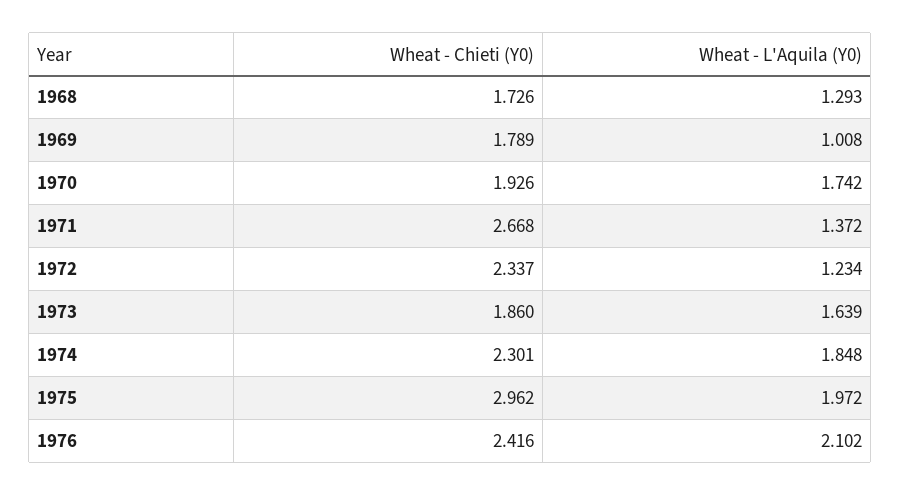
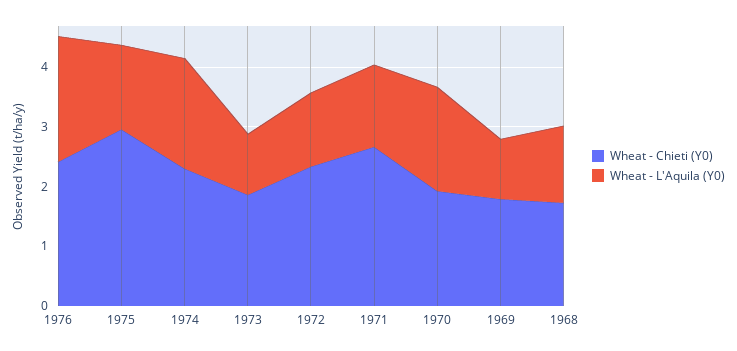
  {
    "Wheat - Chieti (Y0)": {
      "1968": 1.726,
      "1969": 1.789,
      "1970": 1.926,
      "1971": 2.668,
      "1972": 2.337,
      "1973": 1.86,
      "1974": 2.301,
      "1975": 2.962,
      "1976": 2.416
    },
    "Wheat - L'Aquila (Y0)": {
      "1968": 1.293,
      "1969": 1.008,
      "1970": 1.742,
      "1971": 1.372,
      "1972": 1.234,
-     "1973": 1.639,
+     "1973": 1,
      "1974": 1.848,
-     "1975": 1.972,
+     "1975": 1.4,
      "1976": 2.102
    }
  }

